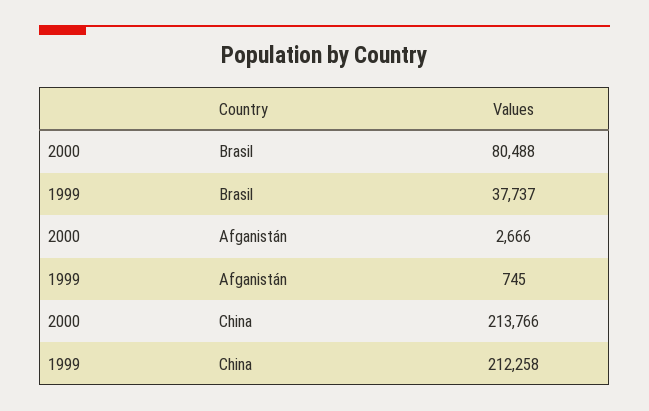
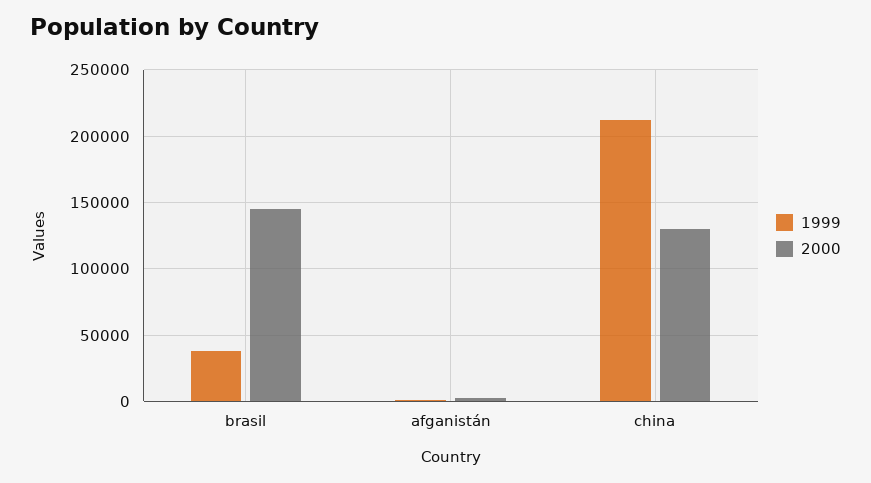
  {
    "2000": {
-     "Brasil": 80488,
+     "Brasil": 145000,
      "Afganistán": 2666,
-     "China": 213766
+     "China": 130000
    },
    "1999": {
      "Brasil": 37737,
      "Afganistán": 745,
      "China": 212258
    }
  }

